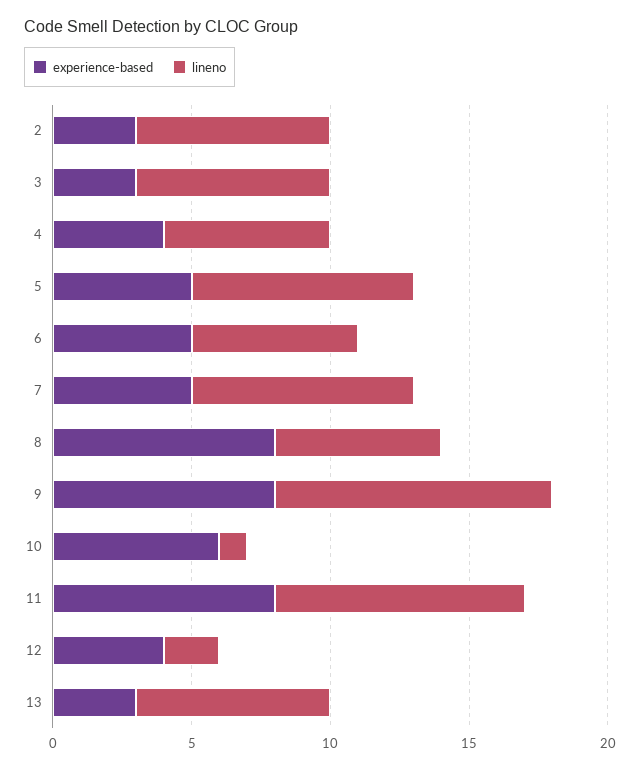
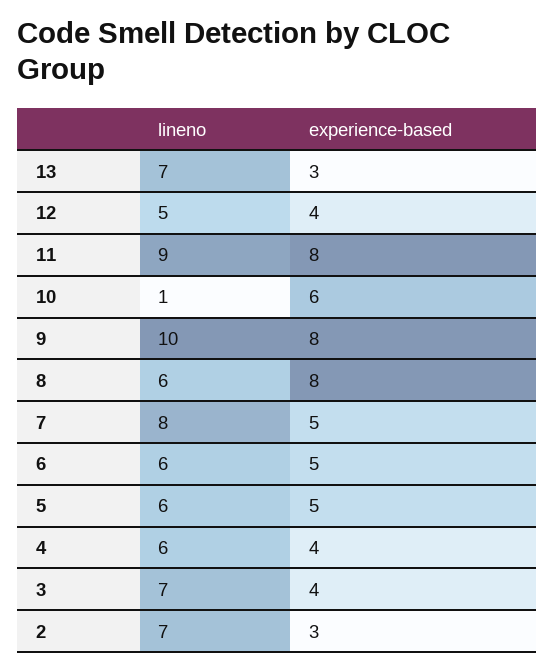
  {
    "experience-based": {
      "2": 3,
-     "3": 3,
+     "3": 4,
      "4": 4,
      "5": 5,
      "6": 5,
      "7": 5,
      "8": 8,
      "9": 8,
      "10": 6,
      "11": 8,
      "12": 4,
      "13": 3
    },
    "lineno": {
      "2": 7,
      "3": 7,
      "4": 6,
-     "5": 8,
+     "5": 6,
      "6": 6,
      "7": 8,
      "8": 6,
      "9": 10,
      "10": 1,
      "11": 9,
-     "12": 2,
+     "12": 5,
      "13": 7
    }
  }

